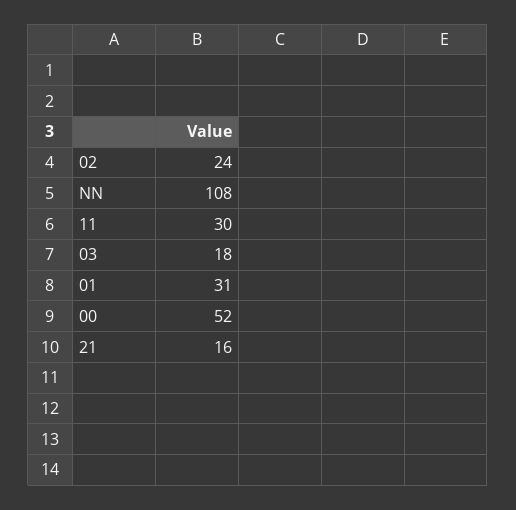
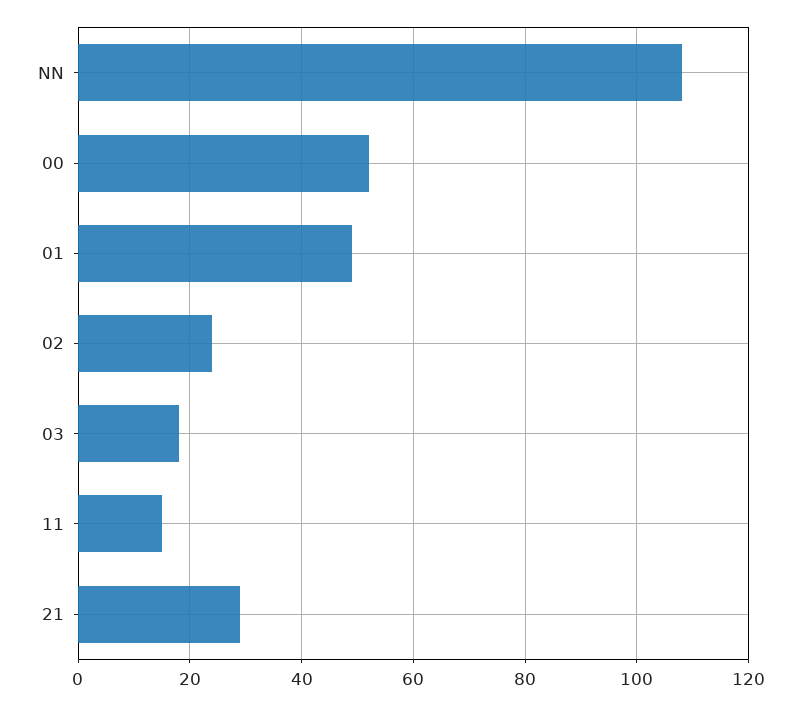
  {
    "02": 24,
    "NN": 108,
-   "11": 30,
+   "11": 15,
    "03": 18,
-   "01": 31,
+   "01": 50,
    "00": 52,
-   "21": 16
+   "21": 30
  }

